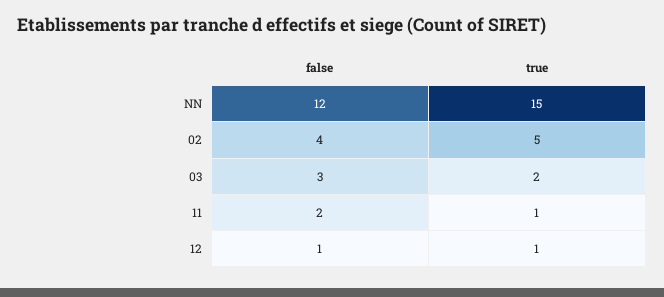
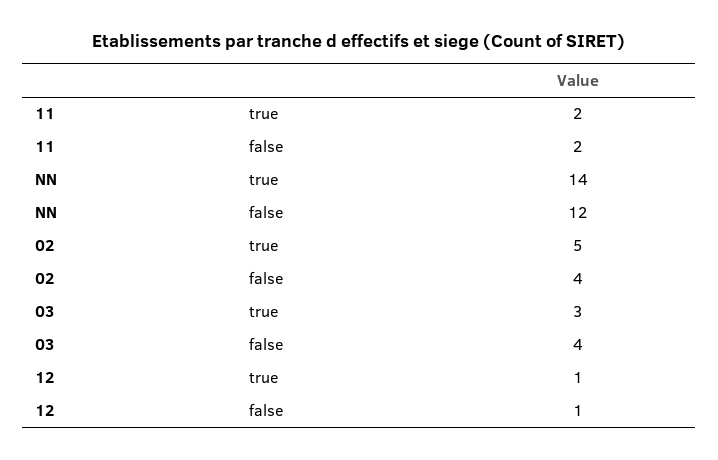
  {
    "false": {
      "NN": 12,
      "02": 4,
-     "03": 3,
+     "03": 4,
      "11": 2,
      "12": 1
    },
    "true": {
-     "NN": 15,
+     "NN": 14,
      "02": 5,
-     "03": 2,
+     "03": 3,
-     "11": 1,
+     "11": 2,
      "12": 1
    }
  }

